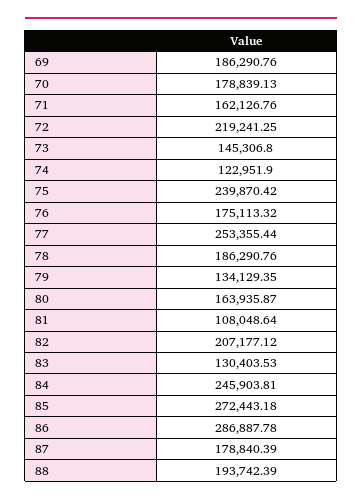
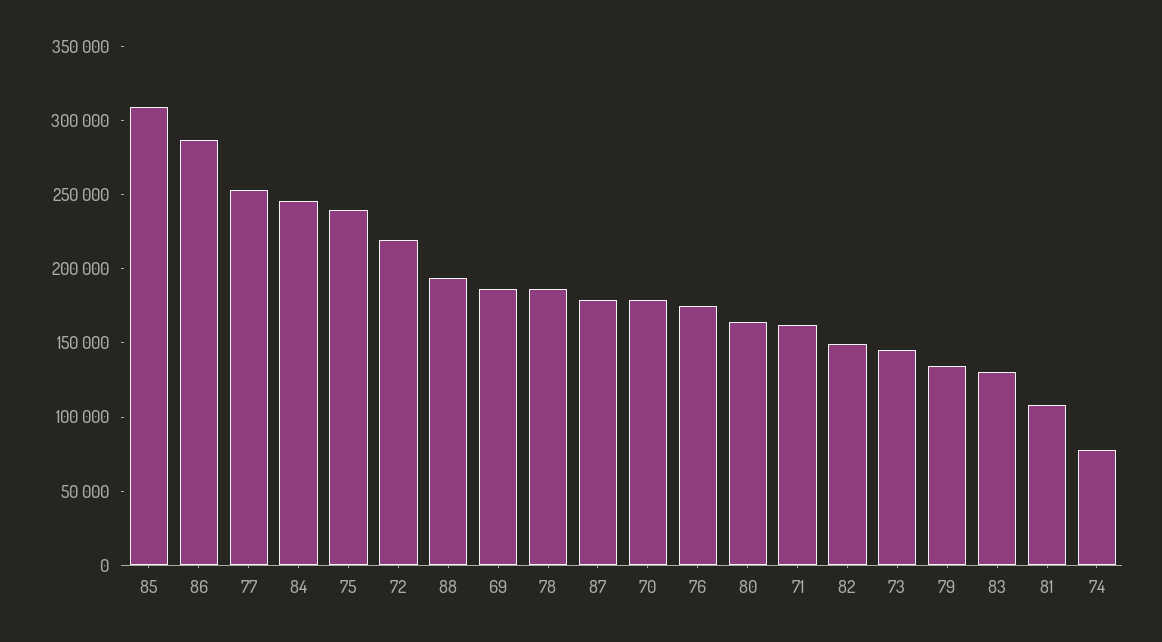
  {
    "69": 186290.76,
    "70": 178839.13,
    "71": 162126.76,
    "72": 219241.25,
    "73": 145306.8,
-   "74": 122951.9,
+   "74": 80000,
    "75": 239870.42,
    "76": 175113.32,
    "77": 253355.44,
    "78": 186290.76,
    "79": 134129.35,
    "80": 163935.87,
    "81": 108048.64,
-   "82": 207177.12,
+   "82": 150000,
    "83": 130403.53,
    "84": 245903.81,
-   "85": 272443.18,
+   "85": 310000,
    "86": 286887.78,
    "87": 178840.39,
    "88": 193742.39
  }

